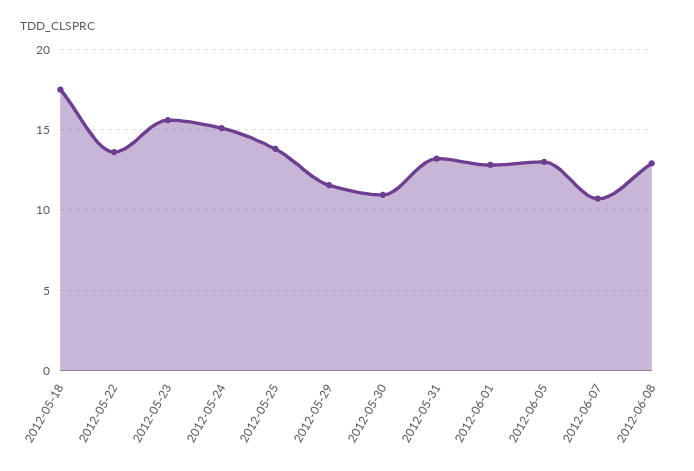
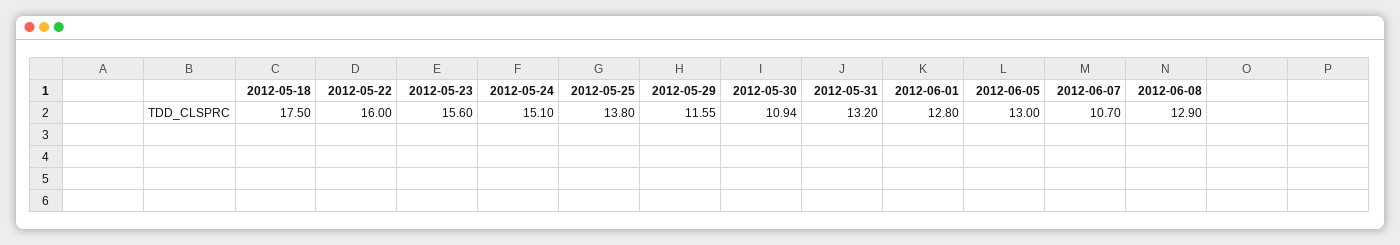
  {
    "2012-05-18": 17.5,
-   "2012-05-22": 13.5,
+   "2012-05-22": 16,
    "2012-05-23": 15.6,
    "2012-05-24": 15.1,
    "2012-05-25": 13.8,
    "2012-05-29": 11.55,
    "2012-05-30": 10.94,
    "2012-05-31": 13.2,
    "2012-06-01": 12.8,
    "2012-06-05": 13,
    "2012-06-07": 10.7,
    "2012-06-08": 12.9
  }

